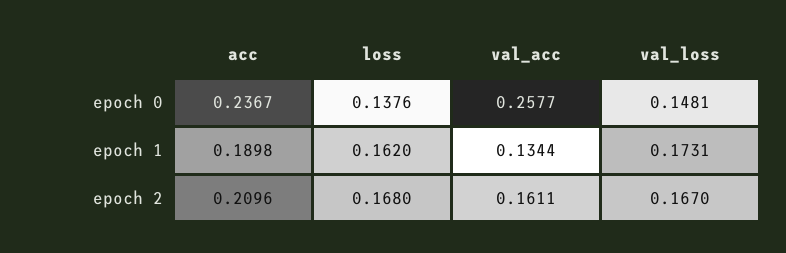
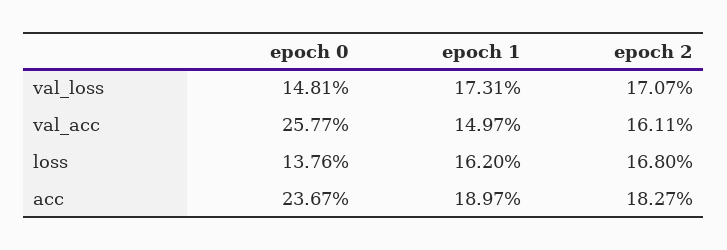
  {
    "acc": {
      "epoch 0": 0.2367,
-     "epoch 1": 0.1898,
+     "epoch 1": 0.1897,
-     "epoch 2": 0.2096
+     "epoch 2": 0.1827
    },
    "loss": {
      "epoch 0": 0.1376,
      "epoch 1": 0.162,
      "epoch 2": 0.168
    },
    "val_acc": {
      "epoch 0": 0.2577,
-     "epoch 1": 0.1344,
+     "epoch 1": 0.1497,
      "epoch 2": 0.1611
    },
    "val_loss": {
      "epoch 0": 0.1481,
      "epoch 1": 0.1731,
-     "epoch 2": 0.167
+     "epoch 2": 0.1707
    }
  }

